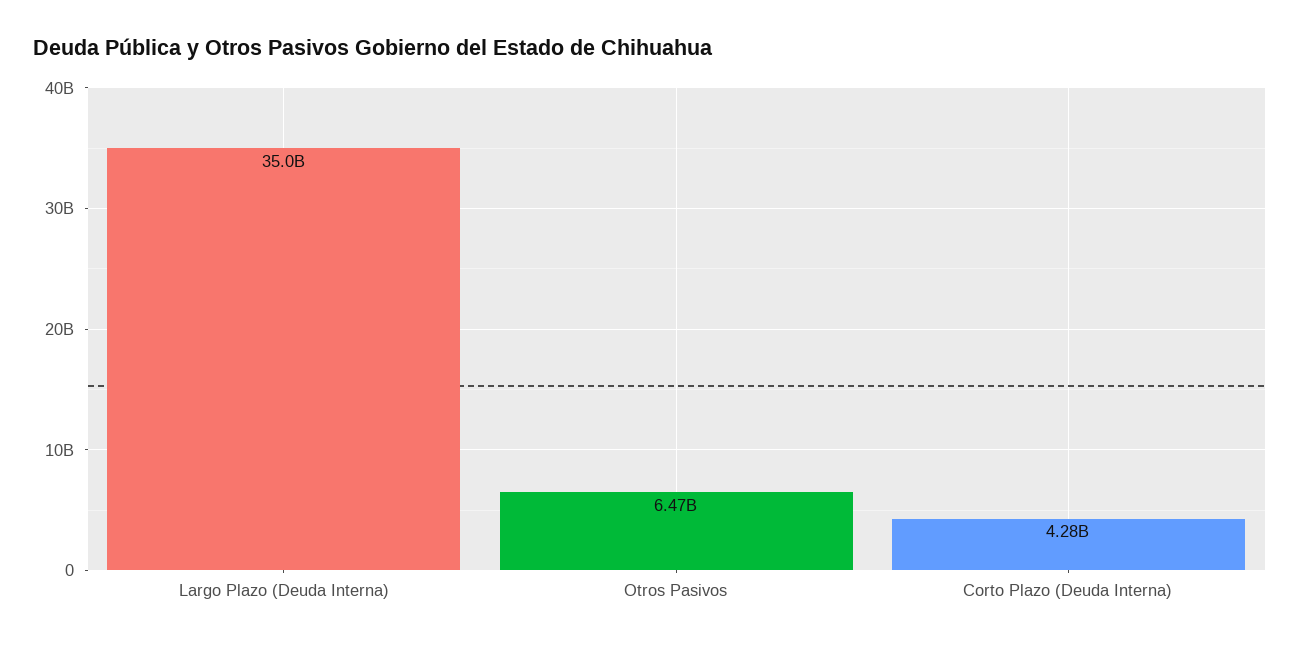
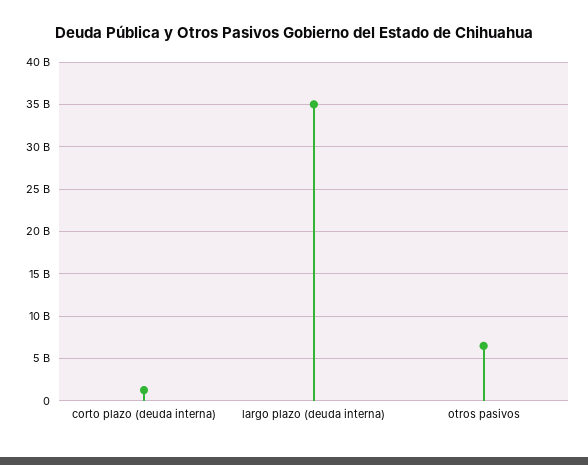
  {
    "Largo Plazo (Deuda Interna)": 35000000000,
    "Otros Pasivos": 6470000000,
-   "Corto Plazo (Deuda Interna)": 4280000000
+   "Corto Plazo (Deuda Interna)": 1000000000
  }

